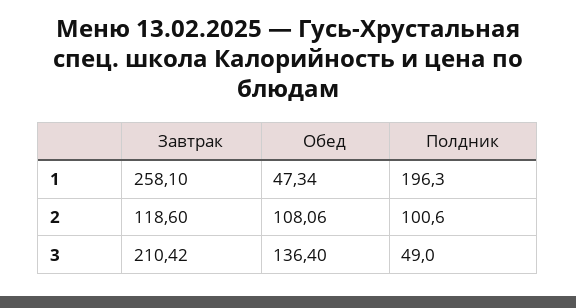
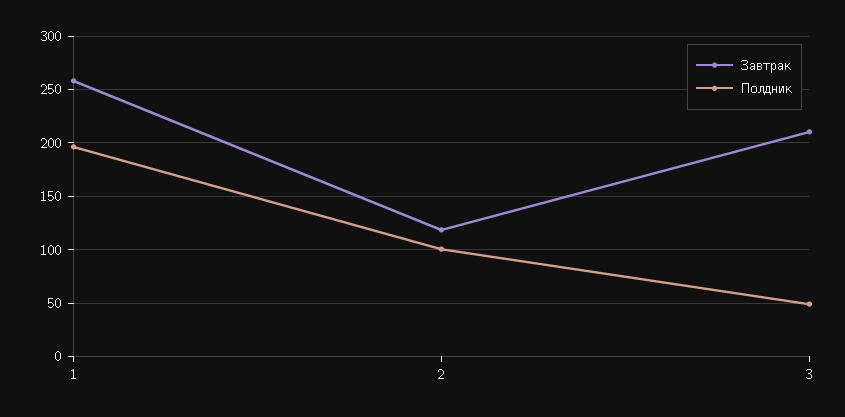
  {
    "Завтрак": {
      "1": 258.1,
      "2": 118.6,
      "3": 210.42
    },
-   "Обед": {
-     "1": 47.34,
-     "2": 108.06,
-     "3": 136.4
-   },
    "Полдник": {
      "1": 196.3,
      "2": 100.6,
      "3": 49
    }
  }

